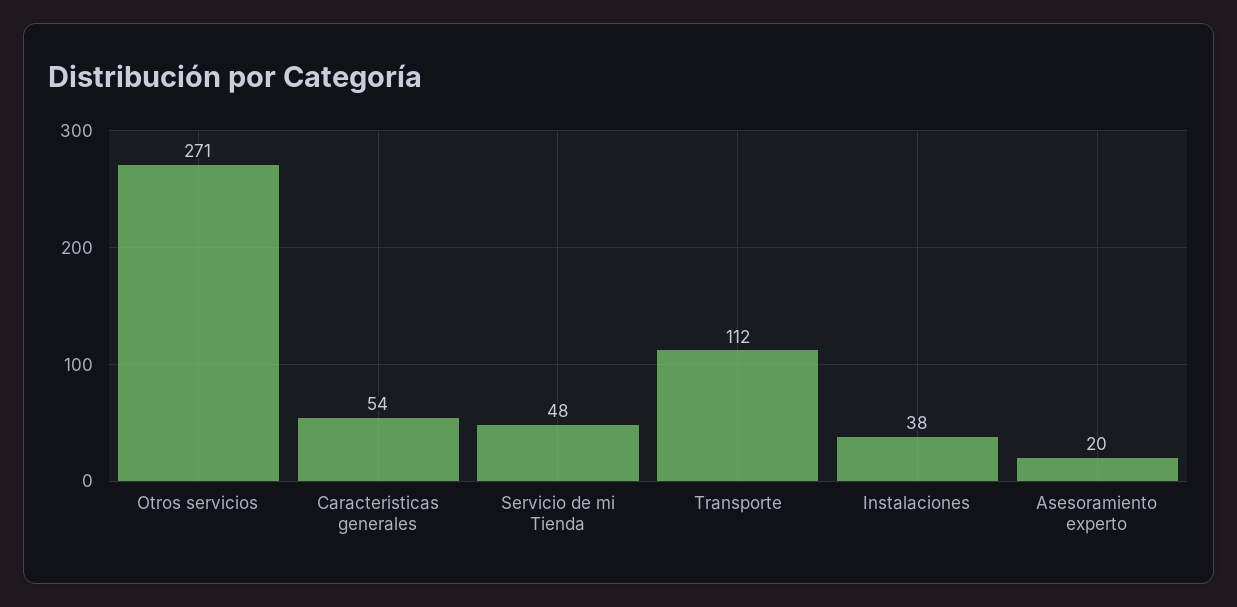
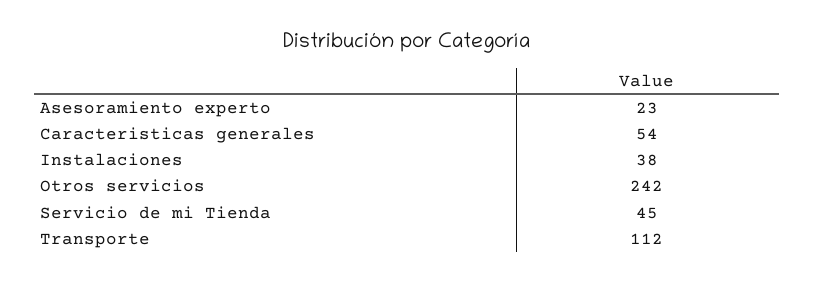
  {
-   "Otros servicios": 271,
+   "Otros servicios": 242,
    "Caracteristicas generales": 54,
-   "Servicio de mi Tienda": 48,
+   "Servicio de mi Tienda": 45,
    "Transporte": 112,
    "Instalaciones": 38,
-   "Asesoramiento experto": 20
+   "Asesoramiento experto": 23
  }

